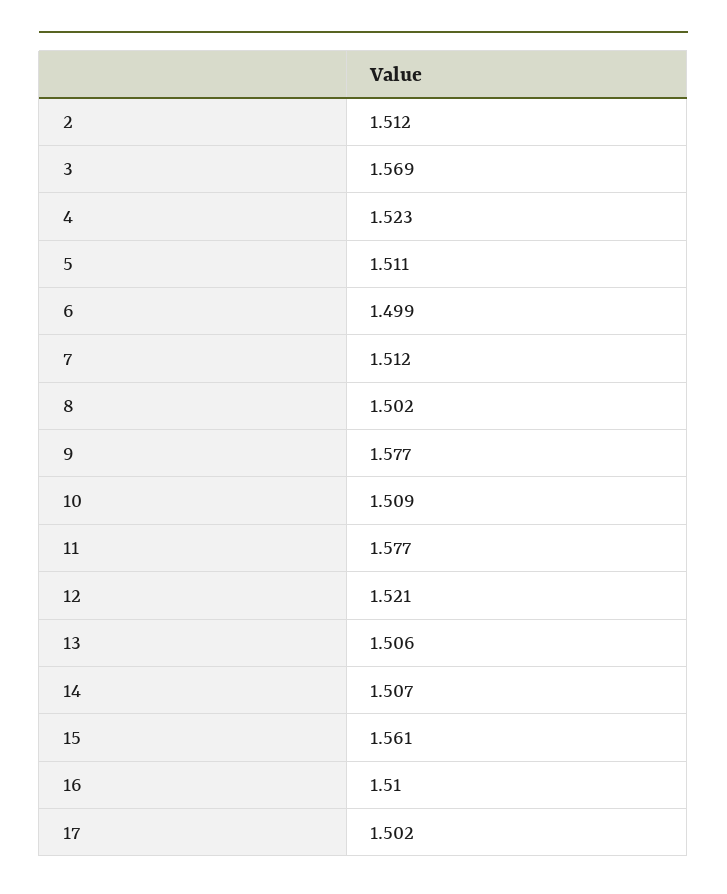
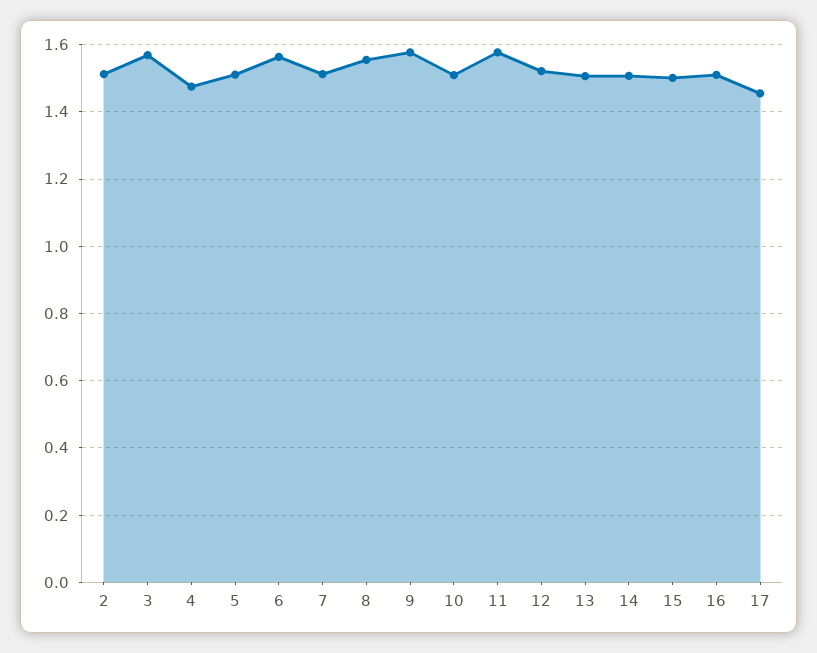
  {
    "2": 1.512,
    "3": 1.569,
-   "4": 1.523,
+   "4": 1.48,
    "5": 1.511,
-   "6": 1.499,
+   "6": 1.56,
    "7": 1.512,
-   "8": 1.502,
+   "8": 1.56,
    "9": 1.577,
    "10": 1.509,
    "11": 1.577,
    "12": 1.521,
    "13": 1.506,
    "14": 1.507,
-   "15": 1.561,
+   "15": 1.5,
    "16": 1.51,
-   "17": 1.502
+   "17": 1.46
  }

